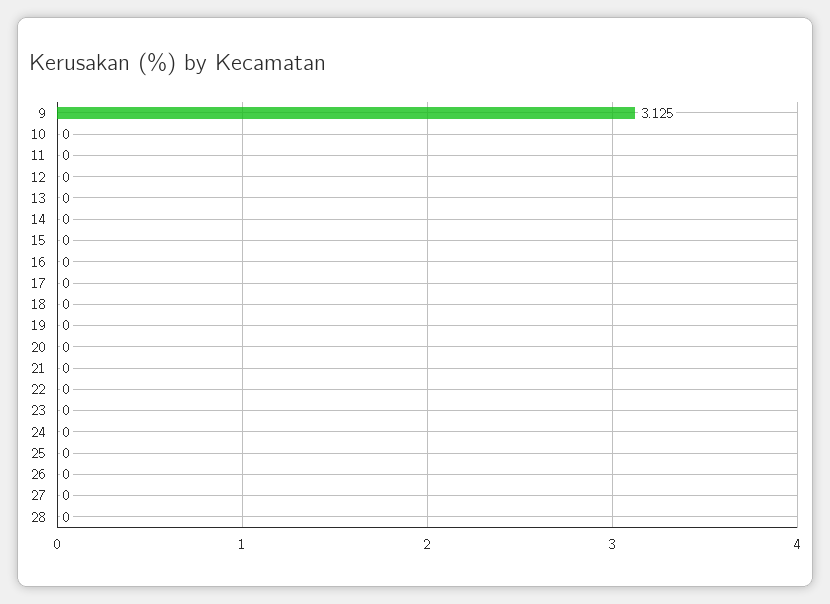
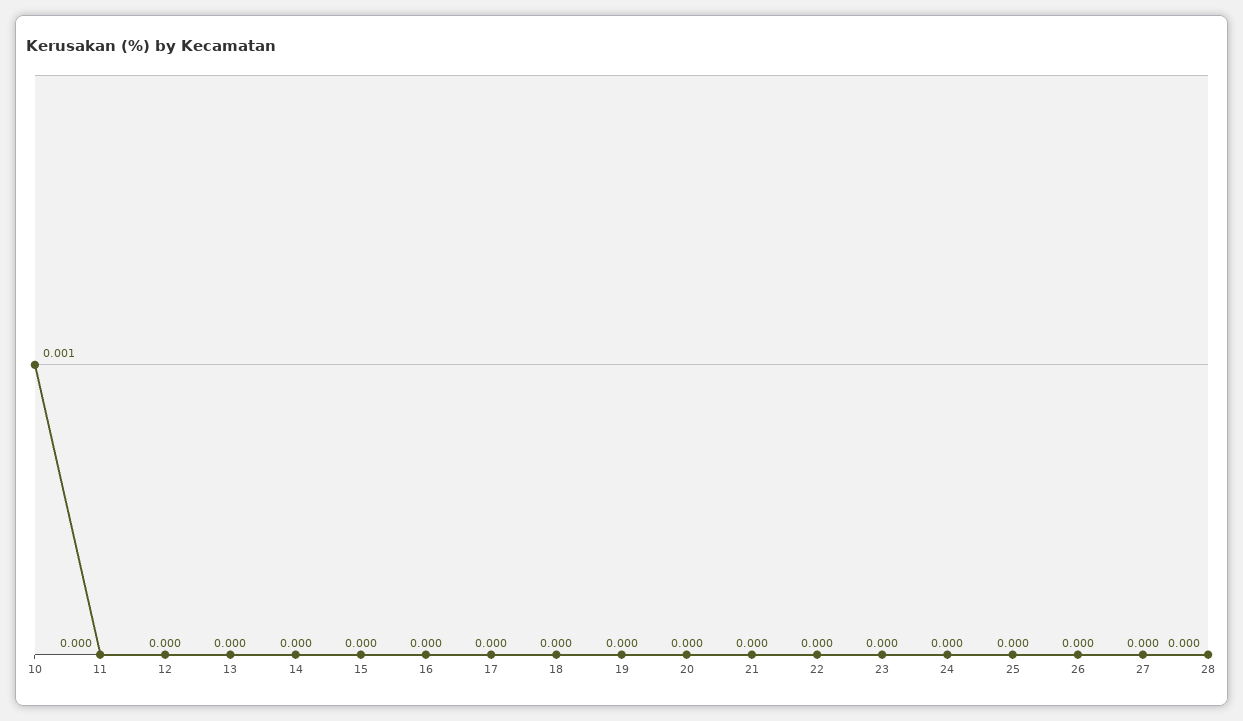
  {
-   "9": 3.125,
-   "10": 0,
+   "10": 0.001,
    "11": 0,
    "12": 0,
    "13": 0,
    "14": 0,
    "15": 0,
    "16": 0,
    "17": 0,
    "18": 0,
    "19": 0,
    "20": 0,
    "21": 0,
    "22": 0,
    "23": 0,
    "24": 0,
    "25": 0,
    "26": 0,
    "27": 0,
    "28": 0
  }

